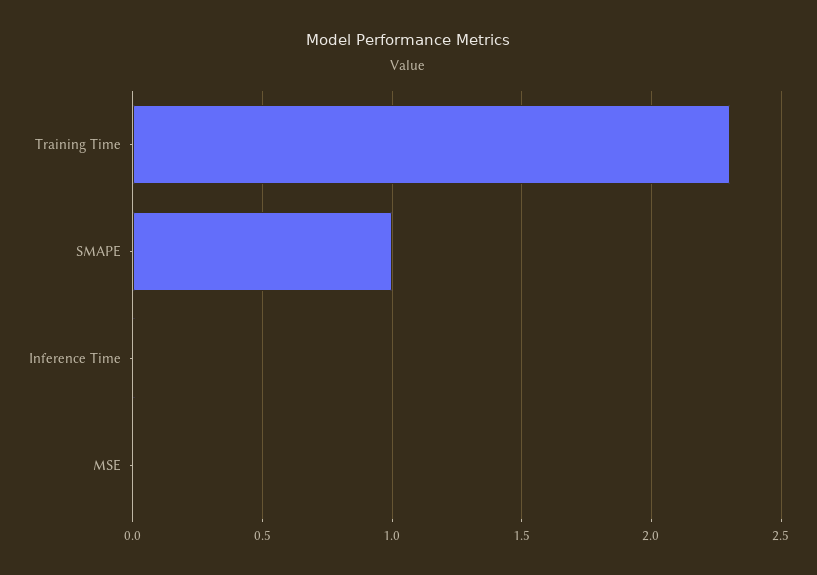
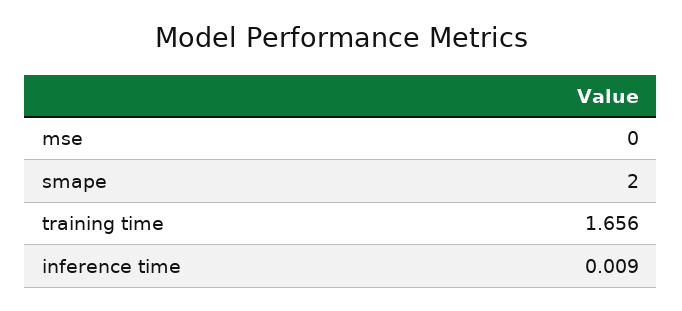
  {
-   "Training Time": 2.3,
+   "Training Time": 1.656,
-   "SMAPE": 1,
+   "SMAPE": 2,
    "Inference Time": 0.009,
    "MSE": 0
  }

